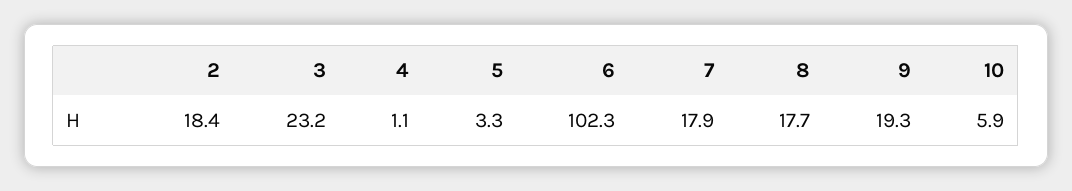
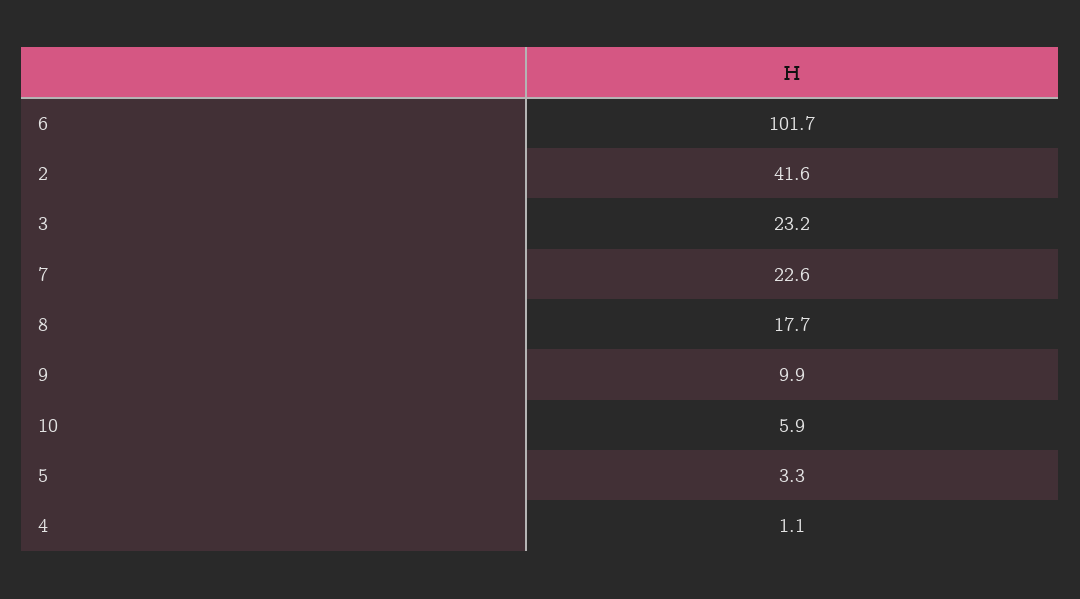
  {
-   "2": 18.4,
+   "2": 41.6,
    "3": 23.2,
    "4": 1.1,
    "5": 3.3,
-   "6": 102.3,
+   "6": 101.7,
-   "7": 17.9,
+   "7": 22.6,
    "8": 17.7,
-   "9": 19.3,
+   "9": 9.9,
    "10": 5.9
  }

